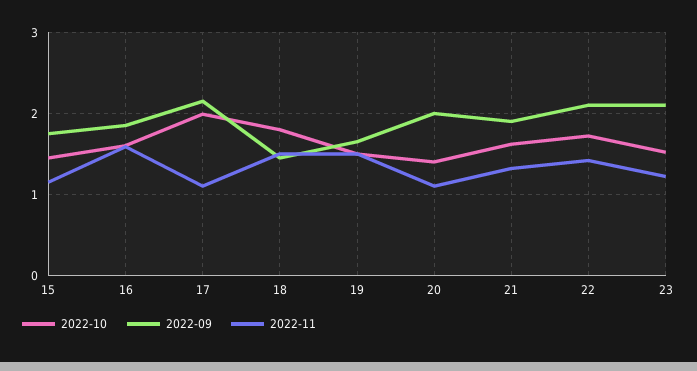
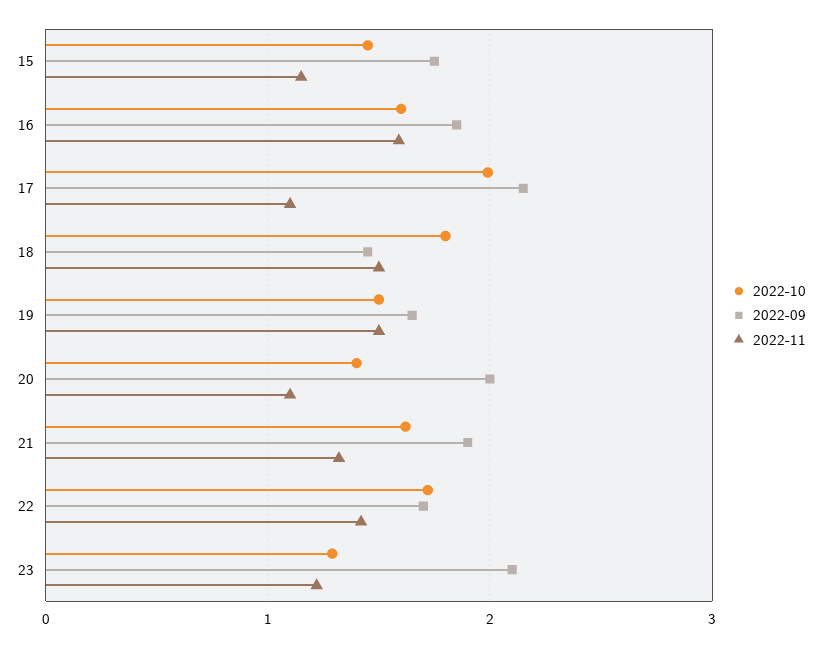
  {
    "2022-10": {
      "15": 1.5,
      "16": 1.6,
      "17": 2,
      "18": 1.8,
      "19": 1.5,
      "20": 1.4,
      "21": 1.6,
      "22": 1.7,
-     "23": 1.5
+     "23": 1.3
    },
    "2022-09": {
      "15": 1.8,
      "16": 1.9,
      "17": 2.2,
      "18": 1.5,
      "19": 1.7,
      "20": 2,
      "21": 1.9,
-     "22": 2.1,
+     "22": 1.7,
      "23": 2.1
    },
    "2022-11": {
      "15": 1.2,
      "16": 1.6,
      "17": 1.1,
      "18": 1.5,
      "19": 1.5,
      "20": 1.1,
      "21": 1.3,
      "22": 1.4,
      "23": 1.2
    }
  }

